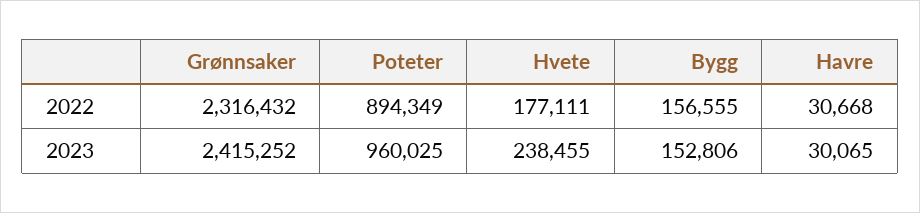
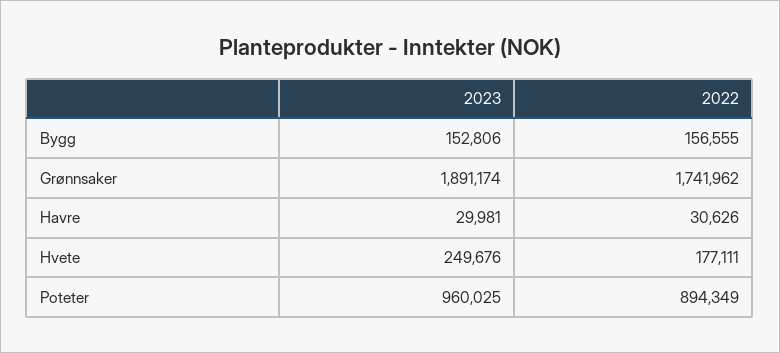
  {
    "Grønnsaker": {
-     "2022": 2316432,
+     "2022": 1741962,
-     "2023": 2415252
+     "2023": 1891174
    },
    "Poteter": {
      "2022": 894349,
      "2023": 960025
    },
    "Hvete": {
      "2022": 177111,
-     "2023": 238455
+     "2023": 249676
    },
    "Bygg": {
      "2022": 156555,
      "2023": 152806
    },
    "Havre": {
-     "2022": 30668,
+     "2022": 30626,
-     "2023": 30065
+     "2023": 29981
    }
  }

